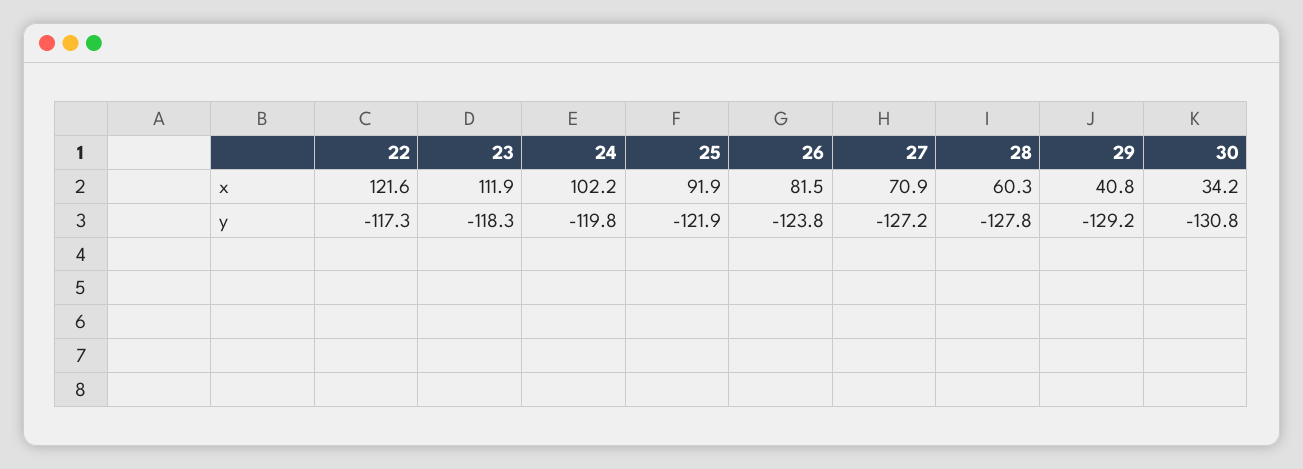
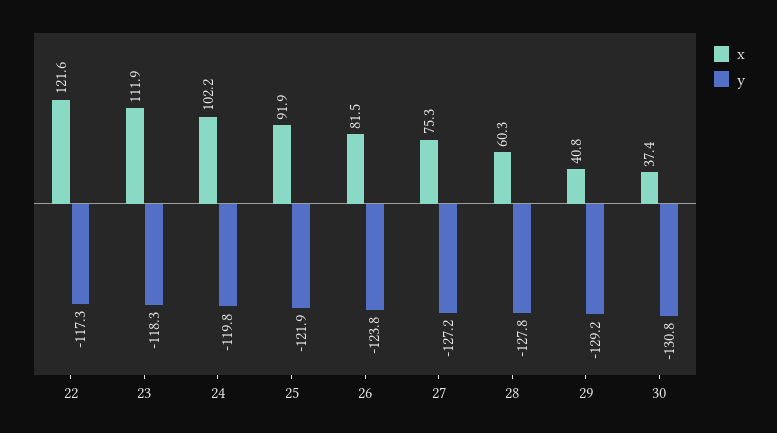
  {
    "x": {
      "22": 121.6,
      "23": 111.9,
      "24": 102.2,
      "25": 91.9,
      "26": 81.5,
-     "27": 70.9,
+     "27": 75.3,
      "28": 60.3,
      "29": 40.8,
-     "30": 34.2
+     "30": 37.4
    },
    "y": {
      "22": -117.3,
      "23": -118.3,
      "24": -119.8,
      "25": -121.9,
      "26": -123.8,
      "27": -127.2,
      "28": -127.8,
      "29": -129.2,
      "30": -130.8
    }
  }

